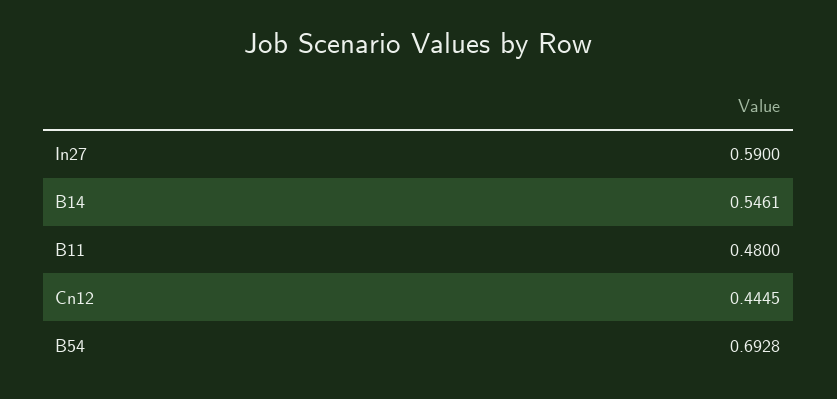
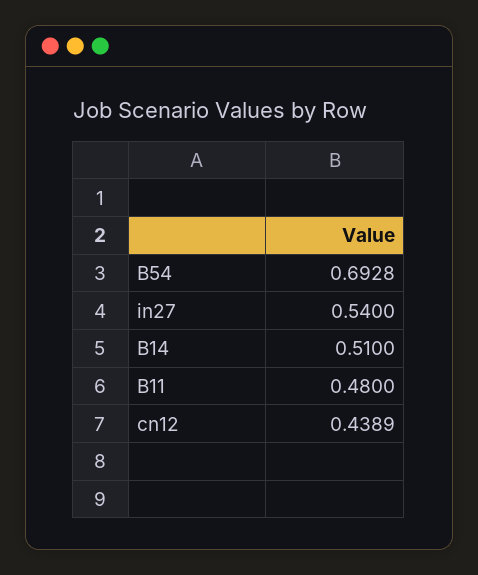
  {
-   "In27": 0.59,
+   "In27": 0.54,
-   "B14": 0.5461,
+   "B14": 0.51,
    "B11": 0.48,
-   "Cn12": 0.4445,
+   "Cn12": 0.4389,
    "B54": 0.6928
  }

